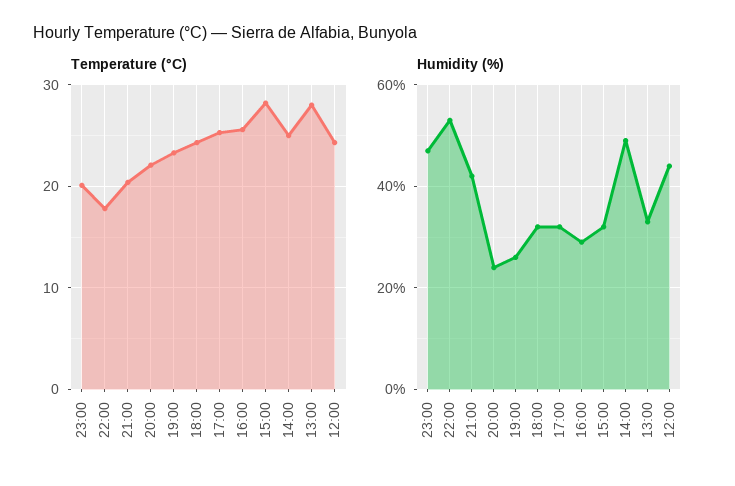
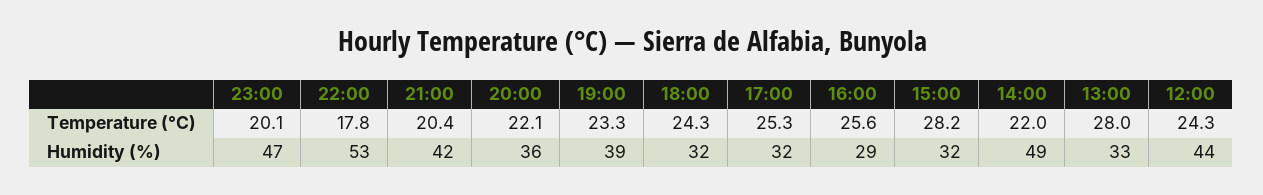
  {
    "Temperature (°C)": {
      "23:00": 20.1,
      "22:00": 17.8,
      "21:00": 20.4,
      "20:00": 22.1,
      "19:00": 23.3,
      "18:00": 24.3,
      "17:00": 25.3,
      "16:00": 25.6,
      "15:00": 28.2,
-     "14:00": 25,
+     "14:00": 22,
      "13:00": 28,
      "12:00": 24.3
    },
    "Humidity (%)": {
      "23:00": 47,
      "22:00": 53,
      "21:00": 42,
-     "20:00": 25,
+     "20:00": 36,
-     "19:00": 25,
+     "19:00": 39,
      "18:00": 32,
      "17:00": 32,
      "16:00": 29,
      "15:00": 32,
      "14:00": 49,
      "13:00": 33,
      "12:00": 44
    }
  }

